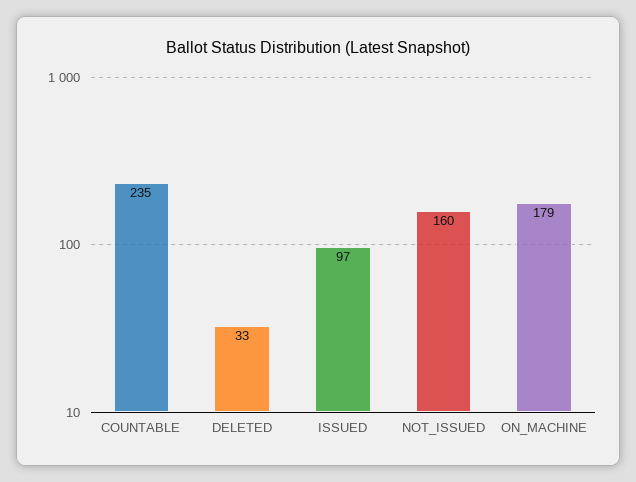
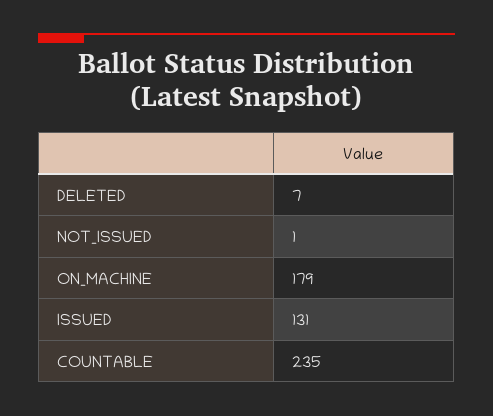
  {
    "COUNTABLE": 235,
-   "DELETED": 33,
+   "DELETED": 7,
-   "ISSUED": 97,
+   "ISSUED": 131,
-   "NOT_ISSUED": 160,
+   "NOT_ISSUED": 1,
    "ON_MACHINE": 179
  }

